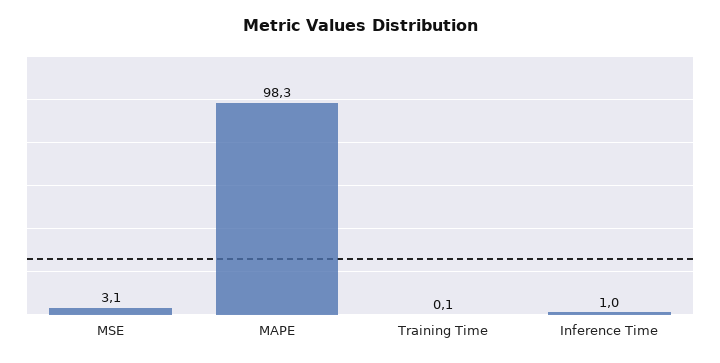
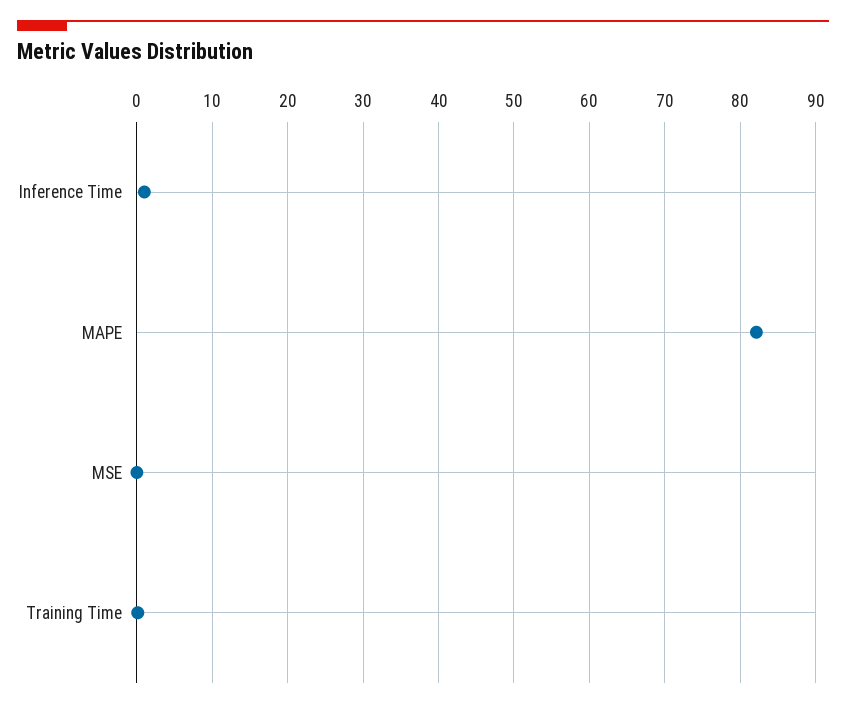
  {
-   "MSE": 3.1,
+   "MSE": 0,
-   "MAPE": 98.3,
+   "MAPE": 82,
    "Training Time": 0.1,
    "Inference Time": 1
  }

